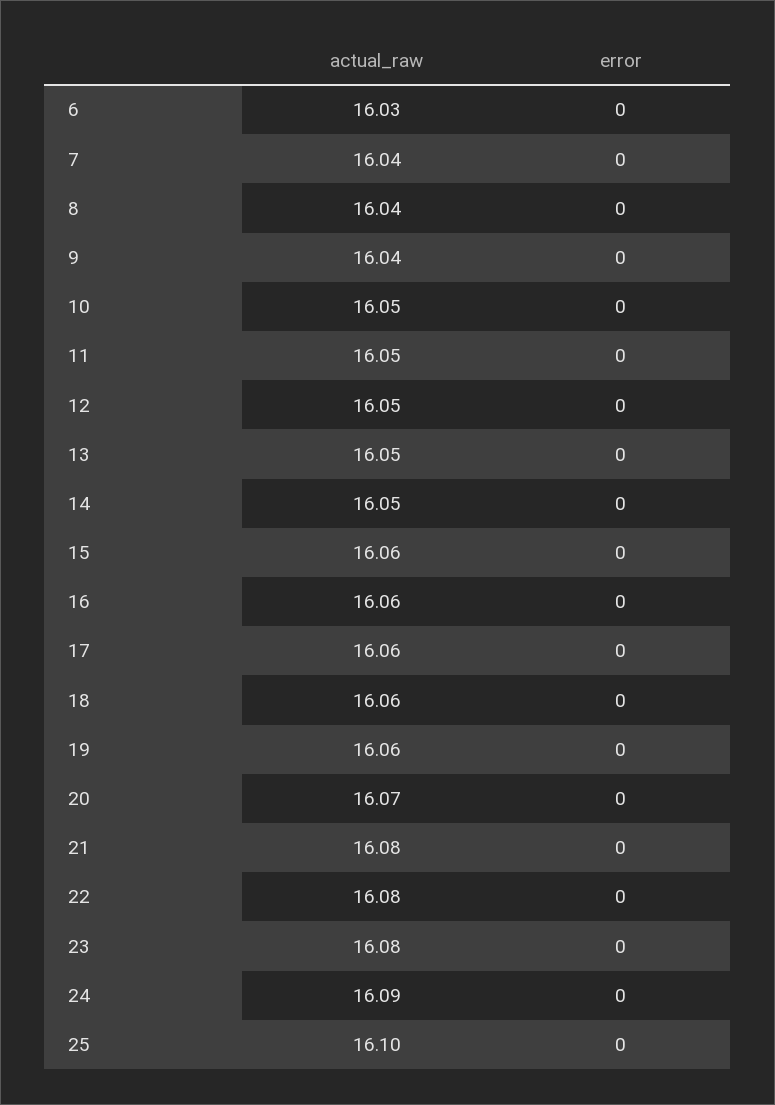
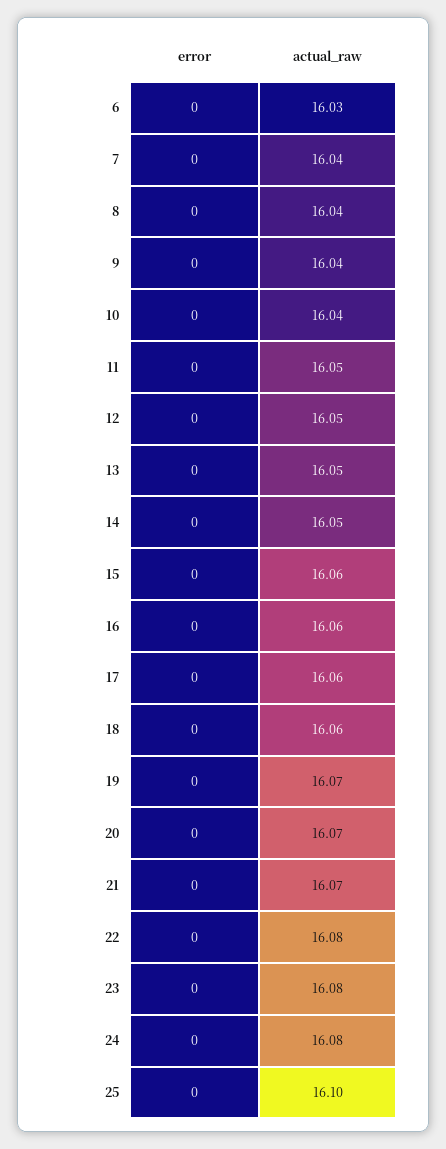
  {
    "actual_raw": {
      "6": 16.03,
      "7": 16.04,
      "8": 16.04,
      "9": 16.04,
-     "10": 16.05,
+     "10": 16.04,
      "11": 16.05,
      "12": 16.05,
      "13": 16.05,
      "14": 16.05,
      "15": 16.06,
      "16": 16.06,
      "17": 16.06,
      "18": 16.06,
-     "19": 16.06,
+     "19": 16.07,
      "20": 16.07,
-     "21": 16.08,
+     "21": 16.07,
      "22": 16.08,
      "23": 16.08,
-     "24": 16.09,
+     "24": 16.08,
      "25": 16.1
    },
    "error": {
      "6": 0,
      "7": 0,
      "8": 0,
      "9": 0,
      "10": 0,
      "11": 0,
      "12": 0,
      "13": 0,
      "14": 0,
      "15": 0,
      "16": 0,
      "17": 0,
      "18": 0,
      "19": 0,
      "20": 0,
      "21": 0,
      "22": 0,
      "23": 0,
      "24": 0,
      "25": 0
    }
  }

